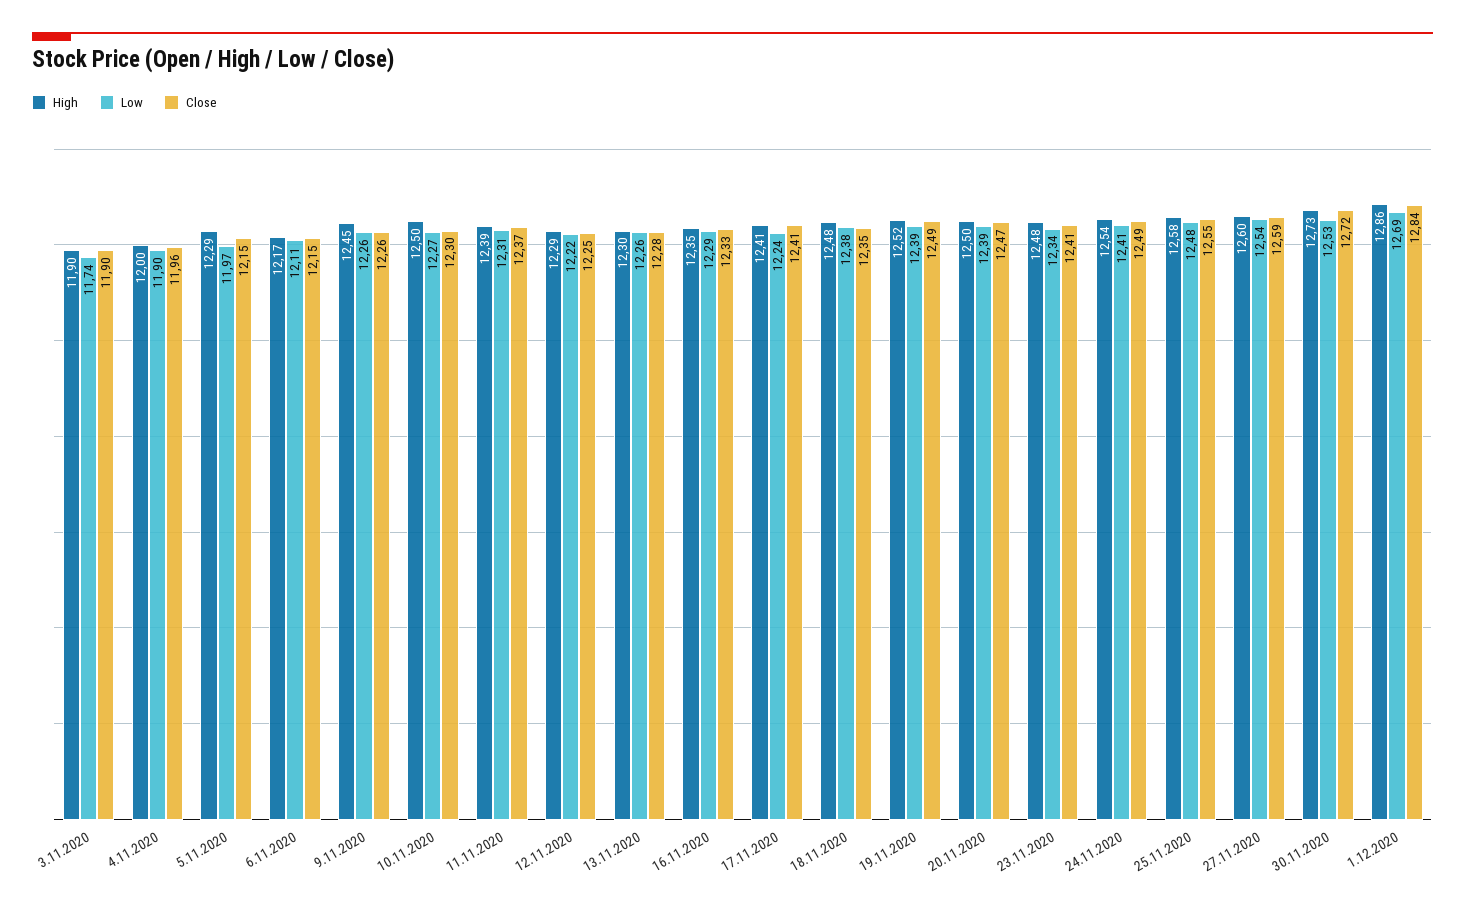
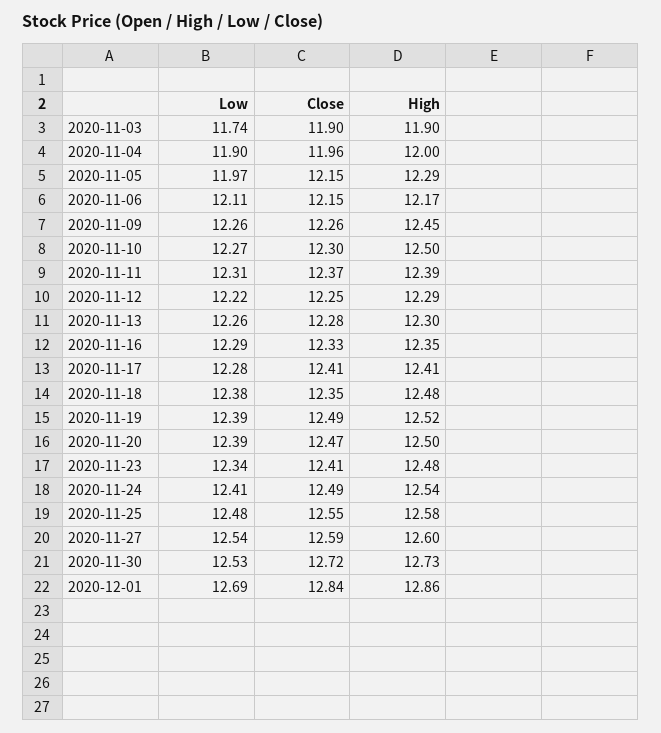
  {
    "High": {
      "3.11.2020": 11.9,
      "4.11.2020": 12,
      "5.11.2020": 12.29,
      "6.11.2020": 12.17,
      "9.11.2020": 12.45,
      "10.11.2020": 12.5,
      "11.11.2020": 12.39,
      "12.11.2020": 12.29,
      "13.11.2020": 12.3,
      "16.11.2020": 12.35,
      "17.11.2020": 12.41,
      "18.11.2020": 12.48,
      "19.11.2020": 12.52,
      "20.11.2020": 12.5,
      "23.11.2020": 12.48,
      "24.11.2020": 12.54,
      "25.11.2020": 12.58,
      "27.11.2020": 12.6,
      "30.11.2020": 12.73,
      "1.12.2020": 12.86
    },
    "Low": {
      "3.11.2020": 11.74,
      "4.11.2020": 11.9,
      "5.11.2020": 11.97,
      "6.11.2020": 12.11,
      "9.11.2020": 12.26,
      "10.11.2020": 12.27,
      "11.11.2020": 12.31,
      "12.11.2020": 12.22,
      "13.11.2020": 12.26,
      "16.11.2020": 12.29,
-     "17.11.2020": 12.24,
+     "17.11.2020": 12.28,
      "18.11.2020": 12.38,
      "19.11.2020": 12.39,
      "20.11.2020": 12.39,
      "23.11.2020": 12.34,
      "24.11.2020": 12.41,
      "25.11.2020": 12.48,
      "27.11.2020": 12.54,
      "30.11.2020": 12.53,
      "1.12.2020": 12.69
    },
    "Close": {
      "3.11.2020": 11.9,
      "4.11.2020": 11.96,
      "5.11.2020": 12.15,
      "6.11.2020": 12.15,
      "9.11.2020": 12.26,
      "10.11.2020": 12.3,
      "11.11.2020": 12.37,
      "12.11.2020": 12.25,
      "13.11.2020": 12.28,
      "16.11.2020": 12.33,
      "17.11.2020": 12.41,
      "18.11.2020": 12.35,
      "19.11.2020": 12.49,
      "20.11.2020": 12.47,
      "23.11.2020": 12.41,
      "24.11.2020": 12.49,
      "25.11.2020": 12.55,
      "27.11.2020": 12.59,
      "30.11.2020": 12.72,
      "1.12.2020": 12.84
    }
  }

